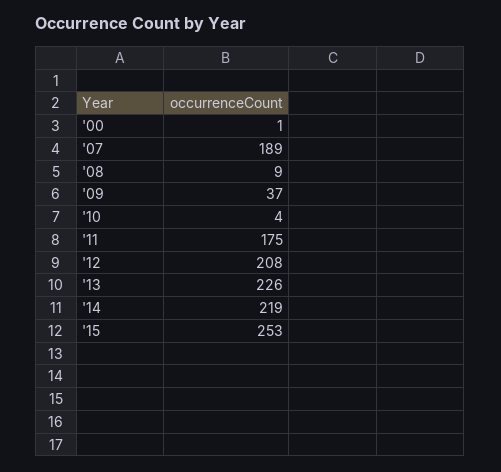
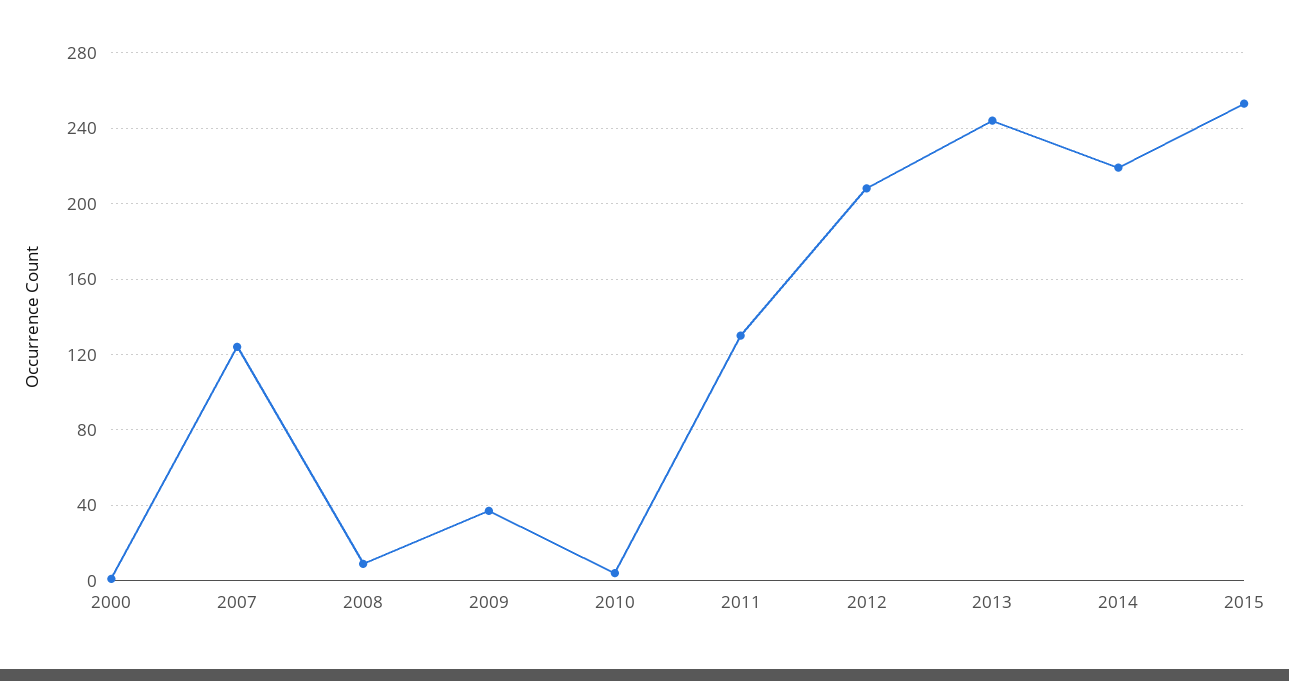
  {
    "'00": 1,
-   "'07": 189,
+   "'07": 125,
    "'08": 9,
    "'09": 37,
    "'10": 4,
-   "'11": 175,
+   "'11": 130,
    "'12": 208,
-   "'13": 226,
+   "'13": 245,
    "'14": 219,
    "'15": 253
  }

